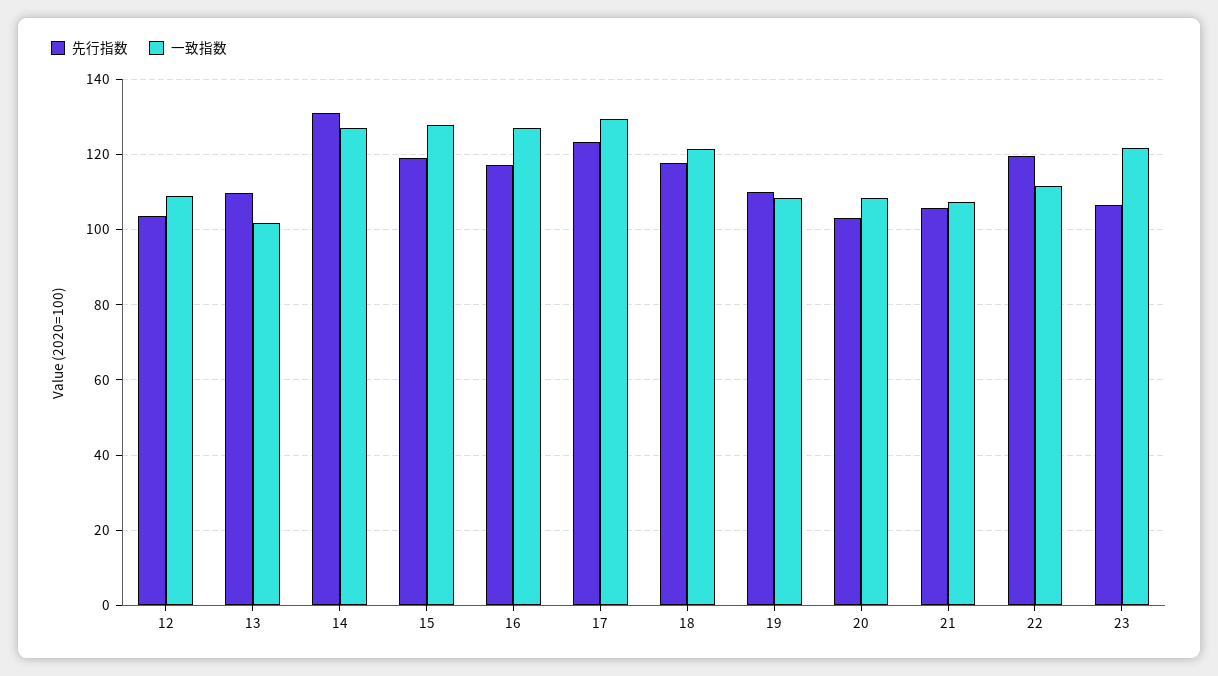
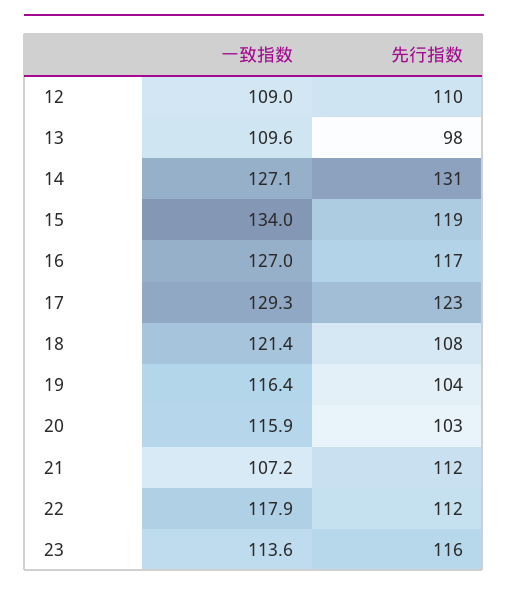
  {
    "先行指数": {
-     "12": 104,
+     "12": 110,
-     "13": 110,
+     "13": 98,
      "14": 131,
      "15": 119,
      "16": 117,
      "17": 123,
-     "18": 118,
+     "18": 108,
-     "19": 110,
+     "19": 104,
      "20": 103,
-     "21": 106,
+     "21": 112,
-     "22": 120,
+     "22": 112,
-     "23": 106
+     "23": 116
    },
    "一致指数": {
      "12": 109,
-     "13": 102,
+     "13": 109.6,
      "14": 127.1,
-     "15": 128,
+     "15": 134,
      "16": 127,
      "17": 129.3,
      "18": 121.4,
-     "19": 108,
+     "19": 116.4,
-     "20": 108,
+     "20": 115.9,
      "21": 107.2,
-     "22": 112,
+     "22": 117.9,
-     "23": 122
+     "23": 113.6
    }
  }

